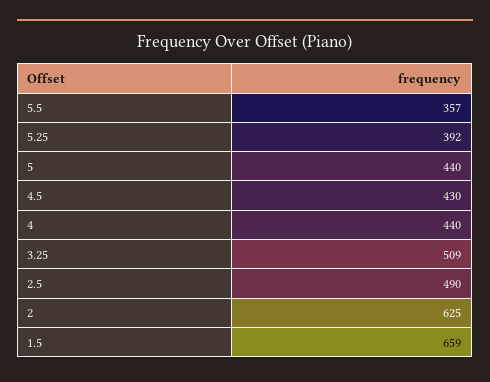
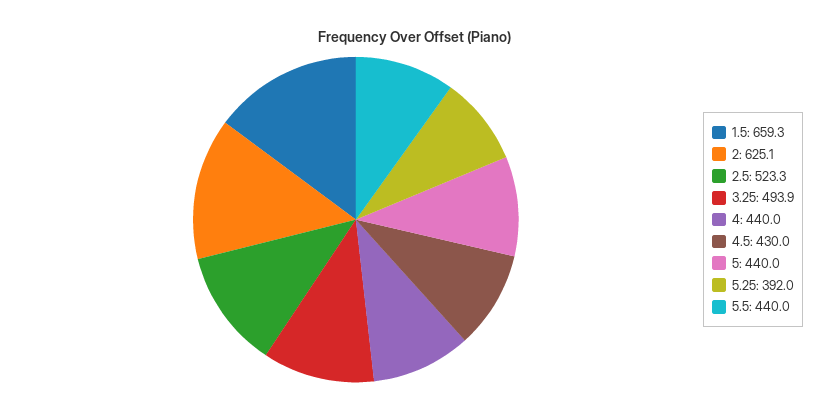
  {
-   "5.5": 357,
+   "5.5": 440,
    "5.25": 392,
    "5": 440,
    "4.5": 430,
    "4": 440,
-   "3.25": 509,
+   "3.25": 493.9,
-   "2.5": 490,
+   "2.5": 523.3,
    "2": 625.1,
    "1.5": 659.3
  }

